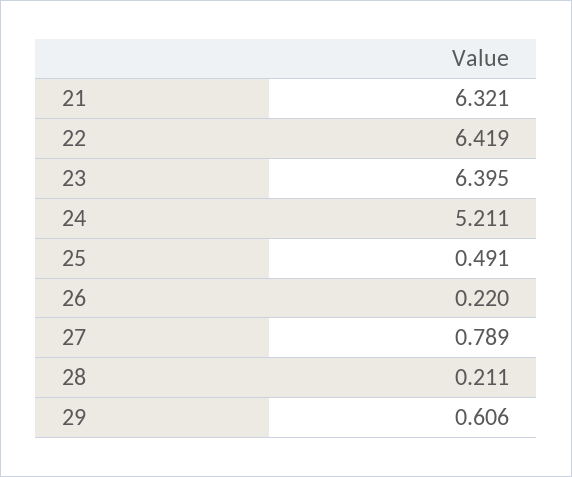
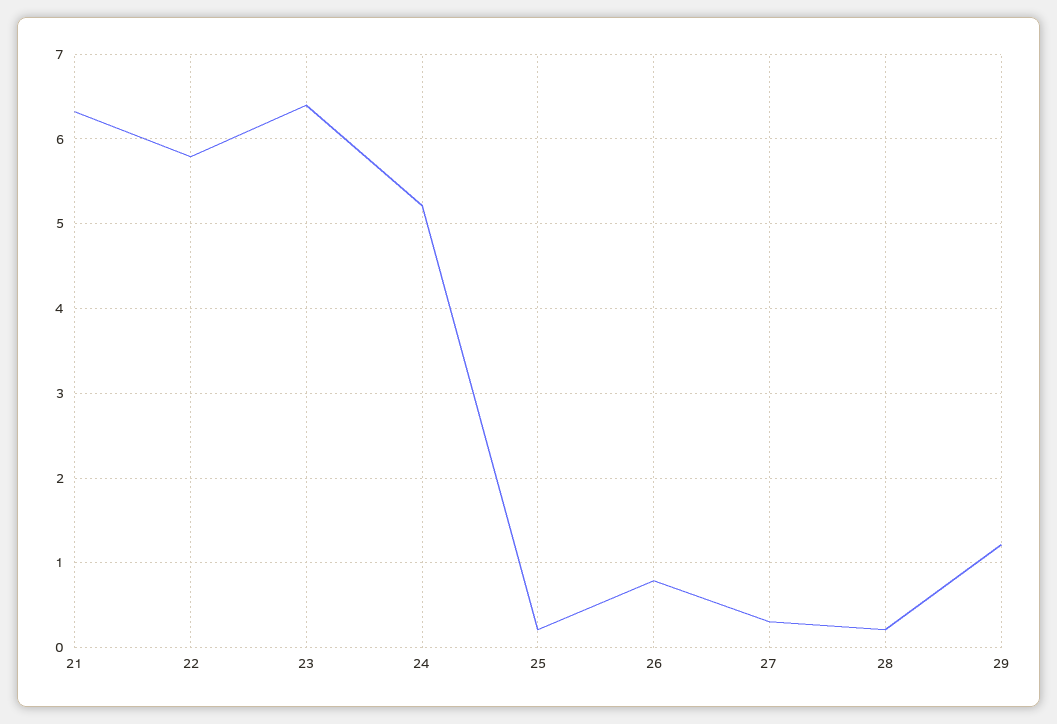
  {
    "21": 6.321,
-   "22": 6.419,
+   "22": 5.8,
    "23": 6.395,
    "24": 5.211,
-   "25": 0.491,
+   "25": 0.2,
-   "26": 0.22,
+   "26": 0.8,
-   "27": 0.789,
+   "27": 0.3,
    "28": 0.211,
-   "29": 0.606
+   "29": 1.2
  }

